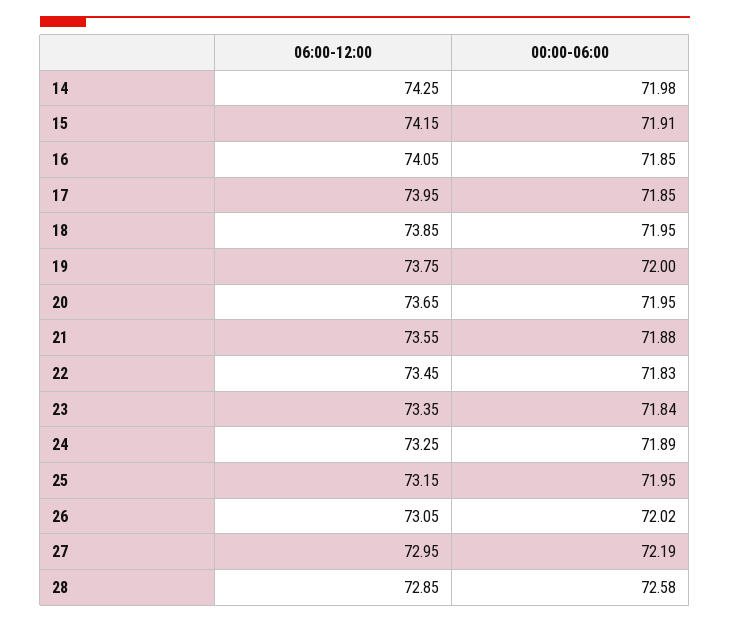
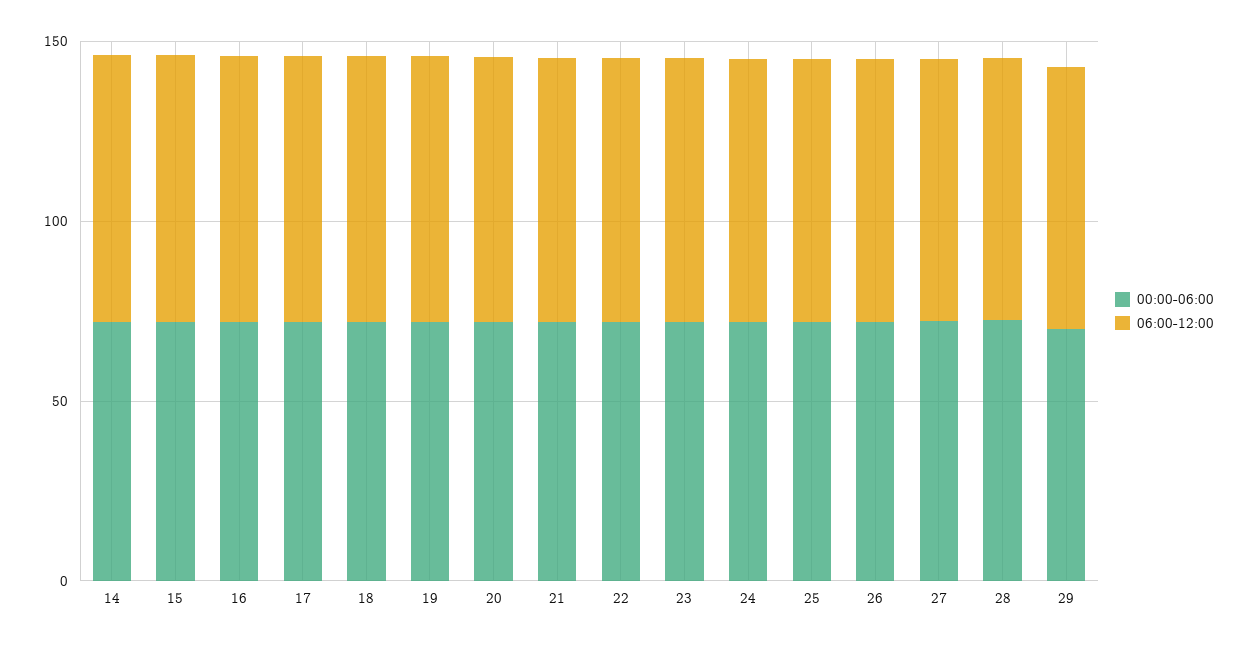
  {
    "06:00-12:00": {
      "14": 74.25,
      "15": 74.15,
      "16": 74.05,
      "17": 73.95,
      "18": 73.85,
      "19": 73.75,
      "20": 73.65,
      "21": 73.55,
      "22": 73.45,
      "23": 73.35,
      "24": 73.25,
      "25": 73.15,
      "26": 73.05,
      "27": 72.95,
-     "28": 72.85
+     "28": 72.85,
+     "29": 70
    },
    "00:00-06:00": {
      "14": 71.98,
      "15": 71.91,
      "16": 71.85,
      "17": 71.85,
      "18": 71.95,
      "19": 72,
      "20": 71.95,
      "21": 71.88,
      "22": 71.83,
      "23": 71.84,
      "24": 71.89,
      "25": 71.95,
      "26": 72.02,
      "27": 72.19,
-     "28": 72.58
+     "28": 72.58,
+     "29": 70
    }
  }

